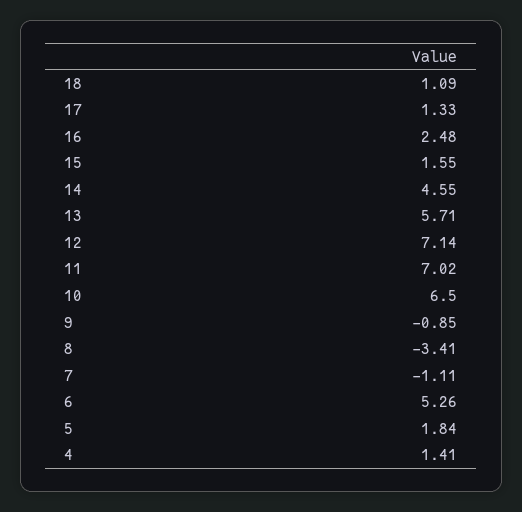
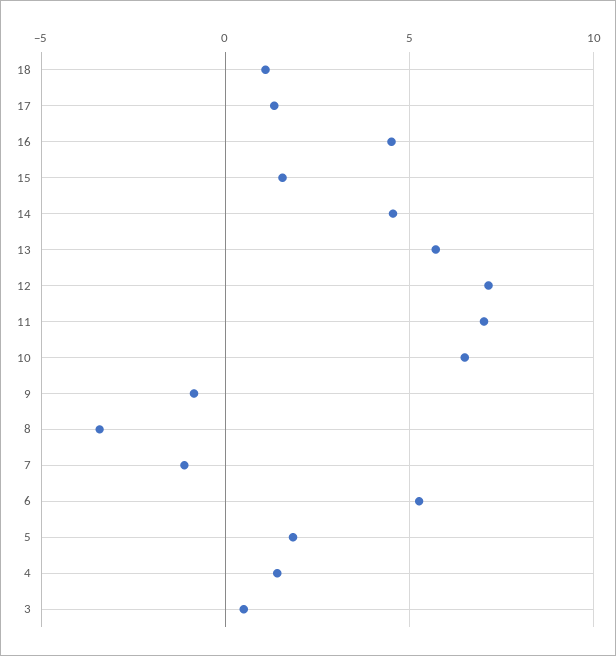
  {
    "18": 1.09,
    "17": 1.33,
-   "16": 2.48,
+   "16": 4.5,
    "15": 1.55,
    "14": 4.55,
    "13": 5.71,
    "12": 7.14,
    "11": 7.02,
    "10": 6.5,
    "9": -0.85,
    "8": -3.41,
    "7": -1.11,
    "6": 5.26,
    "5": 1.84,
-   "4": 1.41
+   "4": 1.41,
+   "3": 0.5
  }

